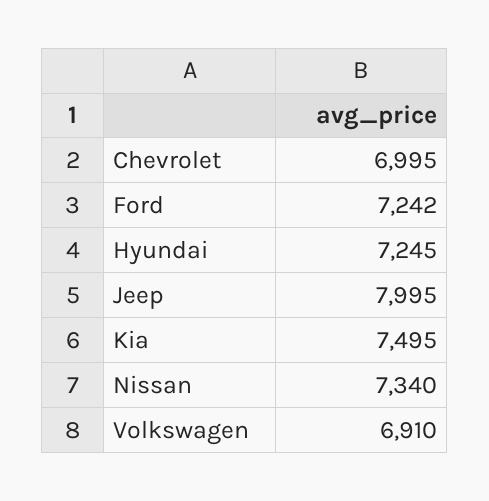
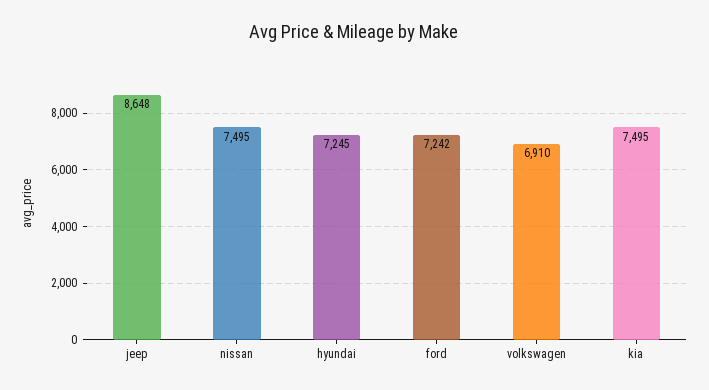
  {
-   "Chevrolet": 6995,
    "Ford": 7242,
    "Hyundai": 7245,
-   "Jeep": 7995,
+   "Jeep": 8648,
    "Kia": 7495,
-   "Nissan": 7340,
+   "Nissan": 7495,
    "Volkswagen": 6910
  }

